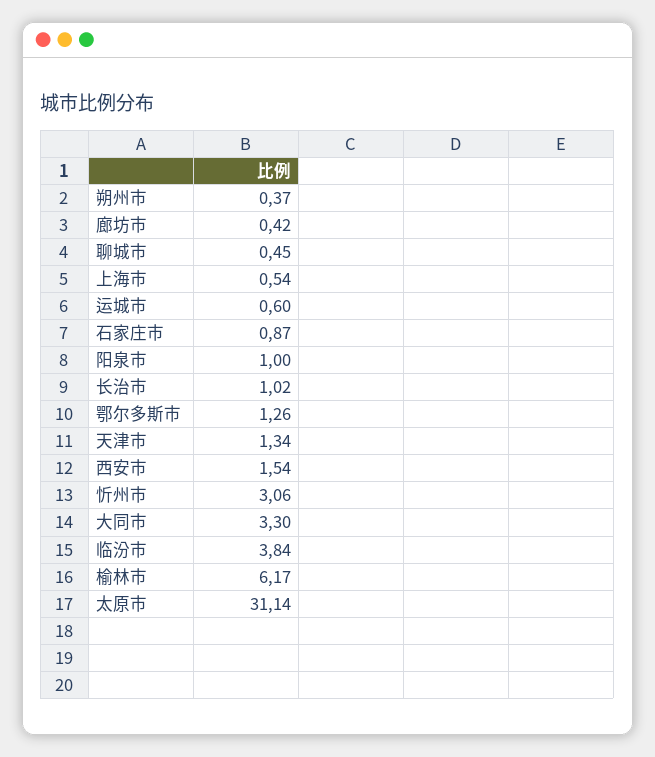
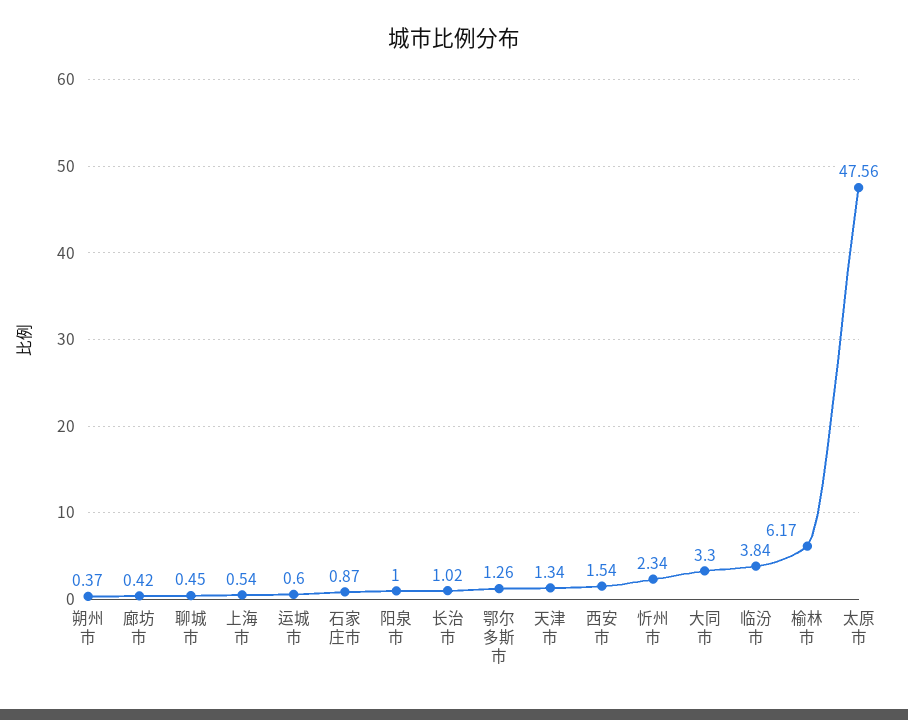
  {
    "朔州市": 0.37,
    "廊坊市": 0.42,
    "聊城市": 0.45,
    "上海市": 0.54,
    "运城市": 0.6,
    "石家庄市": 0.87,
    "阳泉市": 1,
    "长治市": 1.02,
    "鄂尔多斯市": 1.26,
    "天津市": 1.34,
    "西安市": 1.54,
-   "忻州市": 3.06,
+   "忻州市": 2.34,
    "大同市": 3.3,
    "临汾市": 3.84,
    "榆林市": 6.17,
-   "太原市": 31.14
+   "太原市": 47.56
  }

